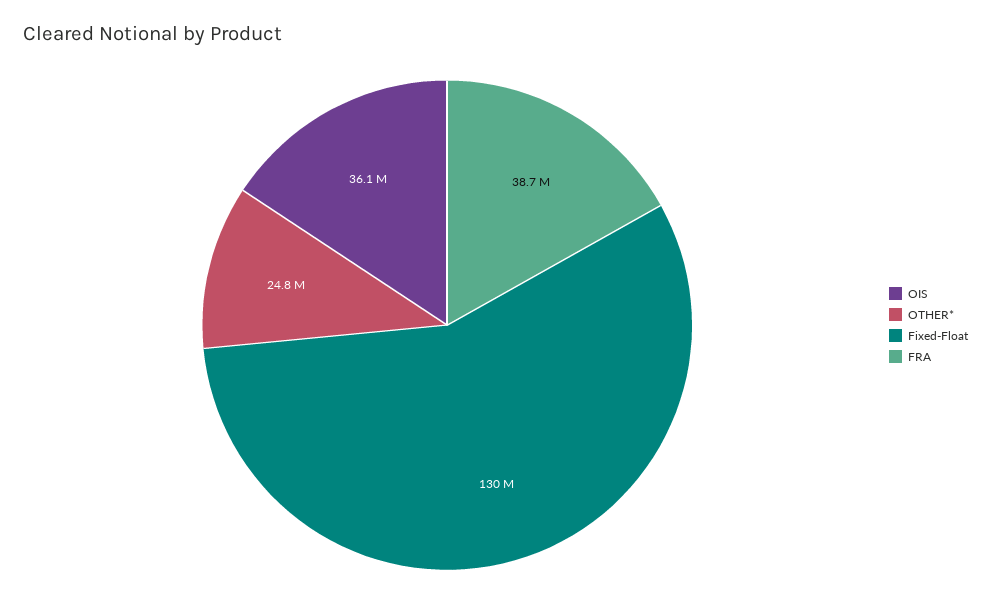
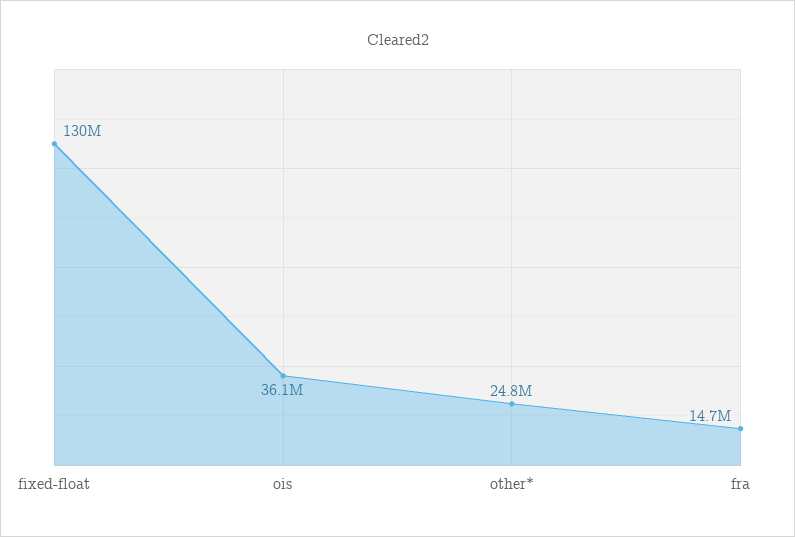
  {
    "OIS": 36100000,
    "OTHER*": 24800000,
    "Fixed-Float": 130000000,
-   "FRA": 38700000
+   "FRA": 14700000
  }

